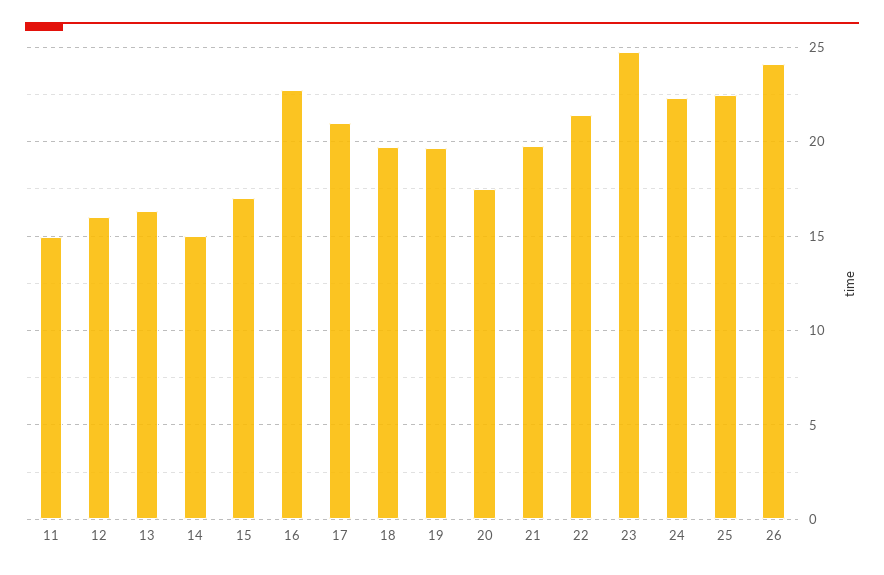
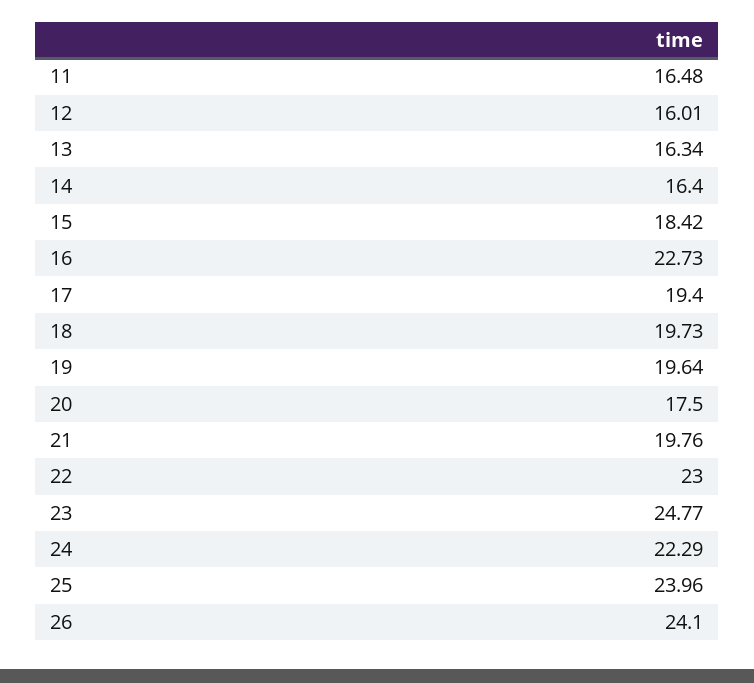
  {
-   "11": 15,
+   "11": 16.48,
    "12": 16.01,
    "13": 16.34,
-   "14": 15,
+   "14": 16.4,
-   "15": 17,
+   "15": 18.42,
    "16": 22.73,
-   "17": 21,
+   "17": 19.4,
    "18": 19.73,
    "19": 19.64,
    "20": 17.5,
    "21": 19.76,
-   "22": 21.5,
+   "22": 23,
    "23": 24.77,
    "24": 22.29,
-   "25": 22.5,
+   "25": 23.96,
    "26": 24.1
  }

